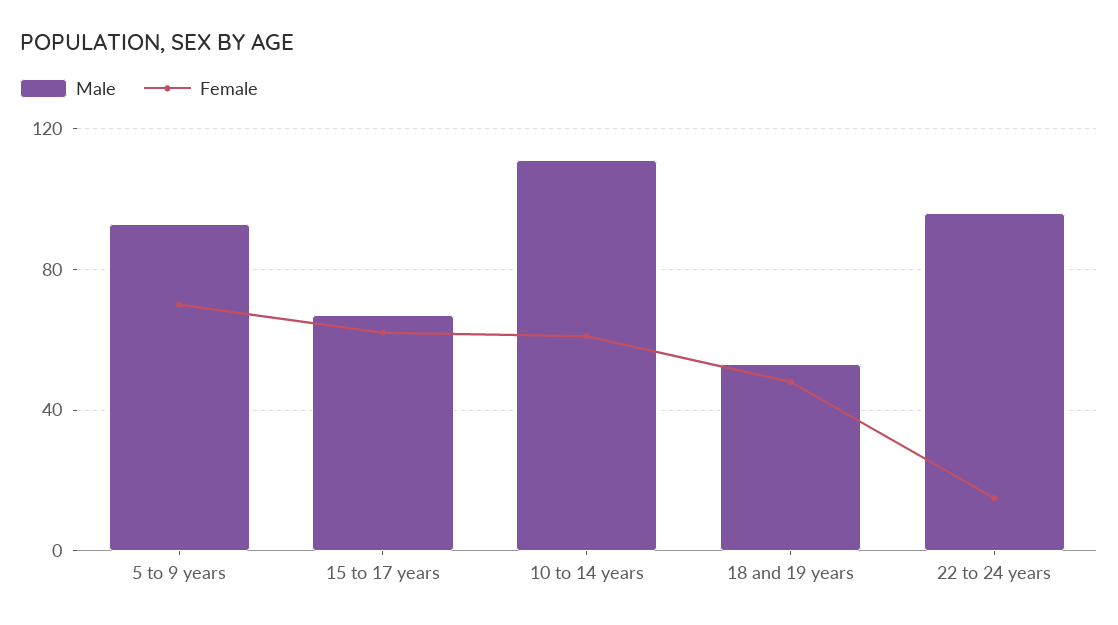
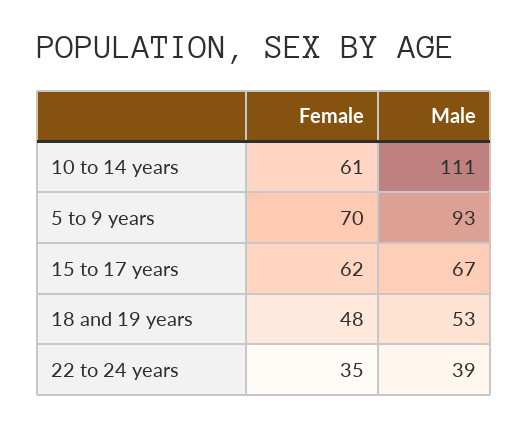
  {
    "Male": {
      "5 to 9 years": 93,
      "15 to 17 years": 67,
      "10 to 14 years": 111,
      "18 and 19 years": 53,
-     "22 to 24 years": 95
+     "22 to 24 years": 39
    },
    "Female": {
      "5 to 9 years": 70,
      "15 to 17 years": 62,
      "10 to 14 years": 61,
      "18 and 19 years": 48,
-     "22 to 24 years": 15
+     "22 to 24 years": 35
    }
  }

